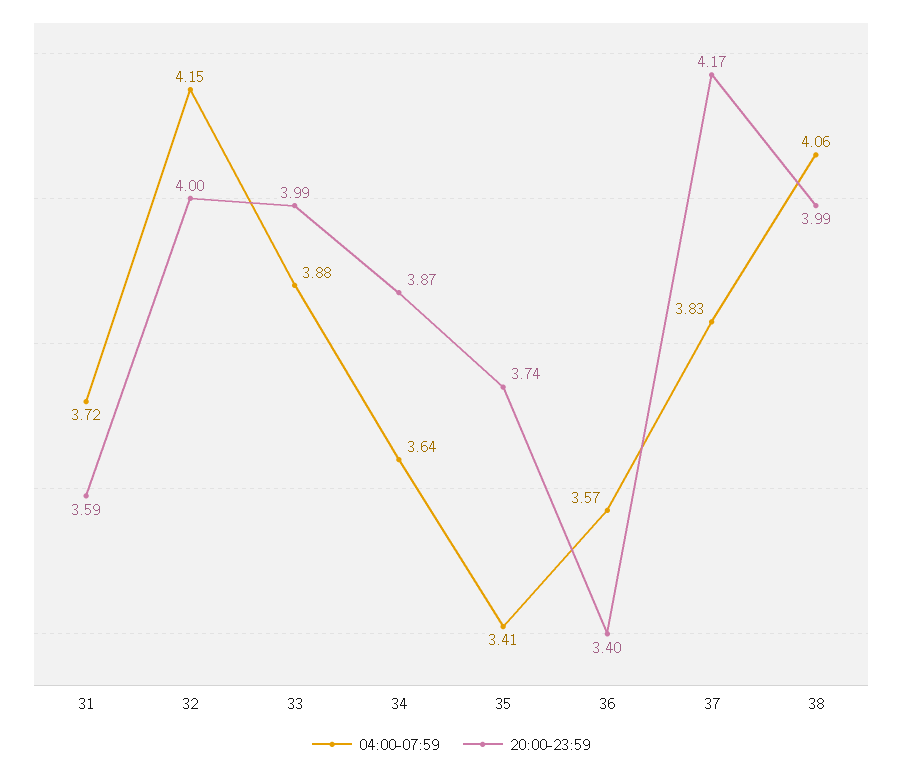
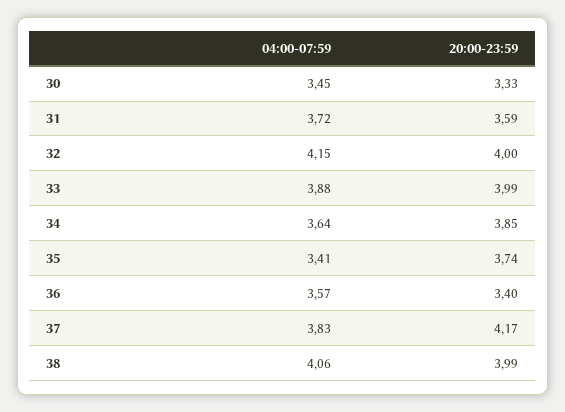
  {
    "04:00-07:59": {
      "31": 3.72,
      "32": 4.15,
      "33": 3.88,
      "34": 3.64,
      "35": 3.41,
      "36": 3.57,
      "37": 3.83,
-     "38": 4.06
+     "38": 4.06,
+     "30": 3.45
    },
    "20:00-23:59": {
      "31": 3.59,
      "32": 4,
      "33": 3.99,
-     "34": 3.87,
+     "34": 3.85,
      "35": 3.74,
      "36": 3.4,
      "37": 4.17,
-     "38": 3.99
+     "38": 3.99,
+     "30": 3.33
    }
  }

